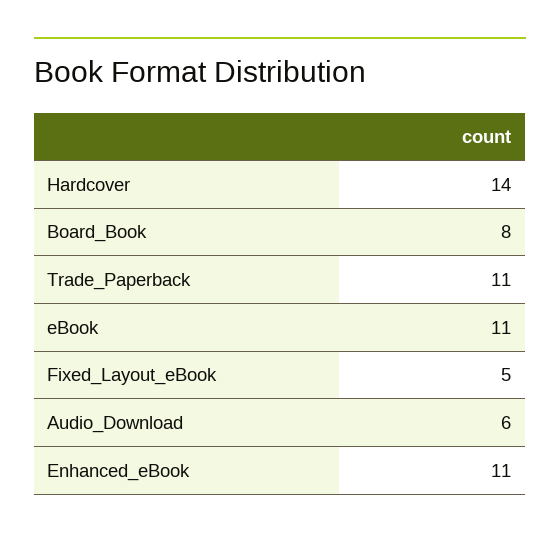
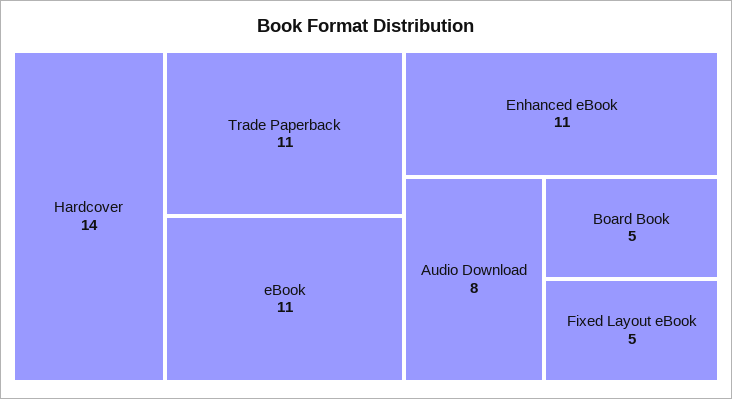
  {
    "Hardcover": 14,
-   "Board_Book": 8,
+   "Board_Book": 5,
    "Trade_Paperback": 11,
    "eBook": 11,
    "Fixed_Layout_eBook": 5,
-   "Audio_Download": 6,
+   "Audio_Download": 8,
    "Enhanced_eBook": 11
  }

